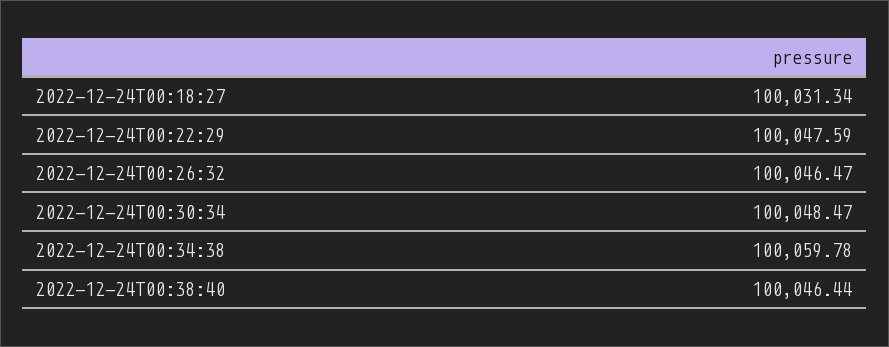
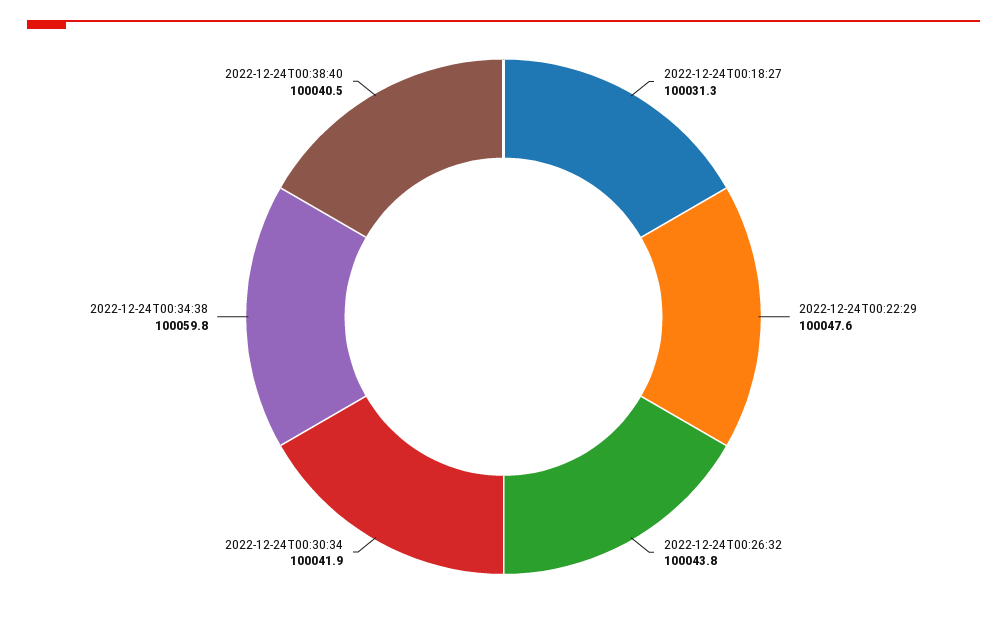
  {
    "2022-12-24T00:18:27": 100031.34,
    "2022-12-24T00:22:29": 100047.59,
-   "2022-12-24T00:26:32": 100046.47,
+   "2022-12-24T00:26:32": 100043.8,
-   "2022-12-24T00:30:34": 100048.47,
+   "2022-12-24T00:30:34": 100041.9,
    "2022-12-24T00:34:38": 100059.78,
-   "2022-12-24T00:38:40": 100046.44
+   "2022-12-24T00:38:40": 100040.5
  }

